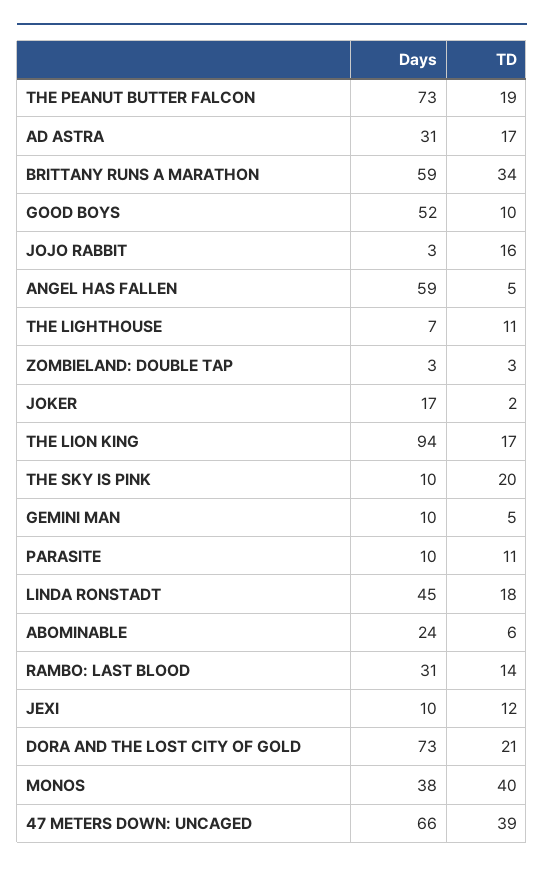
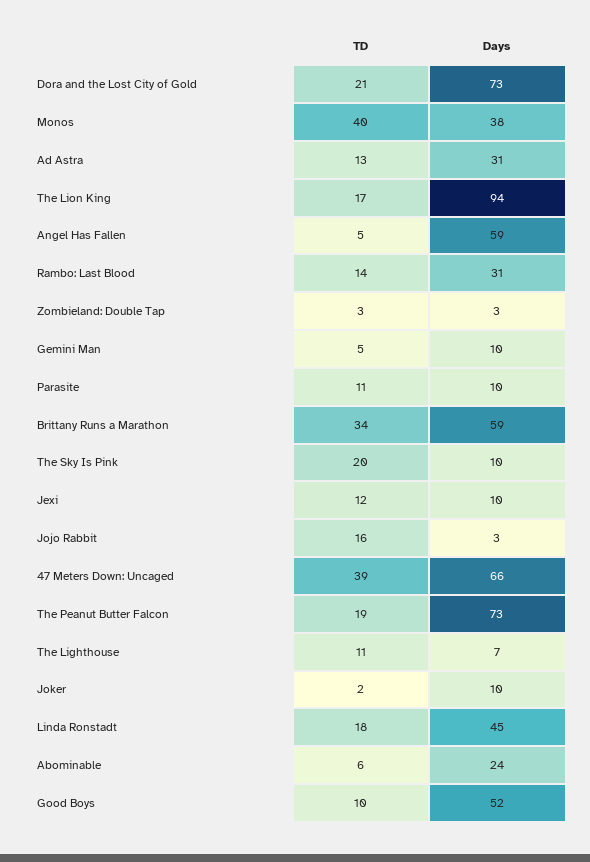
  {
    "Days": {
      "THE PEANUT BUTTER FALCON": 73,
      "AD ASTRA": 31,
      "BRITTANY RUNS A MARATHON": 59,
      "GOOD BOYS": 52,
      "JOJO RABBIT": 3,
      "ANGEL HAS FALLEN": 59,
      "THE LIGHTHOUSE": 7,
      "ZOMBIELAND: DOUBLE TAP": 3,
-     "JOKER": 17,
+     "JOKER": 10,
      "THE LION KING": 94,
      "THE SKY IS PINK": 10,
      "GEMINI MAN": 10,
      "PARASITE": 10,
      "LINDA RONSTADT": 45,
      "ABOMINABLE": 24,
      "RAMBO: LAST BLOOD": 31,
      "JEXI": 10,
      "DORA AND THE LOST CITY OF GOLD": 73,
      "MONOS": 38,
      "47 METERS DOWN: UNCAGED": 66
    },
    "TD": {
      "THE PEANUT BUTTER FALCON": 19,
-     "AD ASTRA": 17,
+     "AD ASTRA": 13,
      "BRITTANY RUNS A MARATHON": 34,
      "GOOD BOYS": 10,
      "JOJO RABBIT": 16,
      "ANGEL HAS FALLEN": 5,
      "THE LIGHTHOUSE": 11,
      "ZOMBIELAND: DOUBLE TAP": 3,
      "JOKER": 2,
      "THE LION KING": 17,
      "THE SKY IS PINK": 20,
      "GEMINI MAN": 5,
      "PARASITE": 11,
      "LINDA RONSTADT": 18,
      "ABOMINABLE": 6,
      "RAMBO: LAST BLOOD": 14,
      "JEXI": 12,
      "DORA AND THE LOST CITY OF GOLD": 21,
      "MONOS": 40,
      "47 METERS DOWN: UNCAGED": 39
    }
  }

